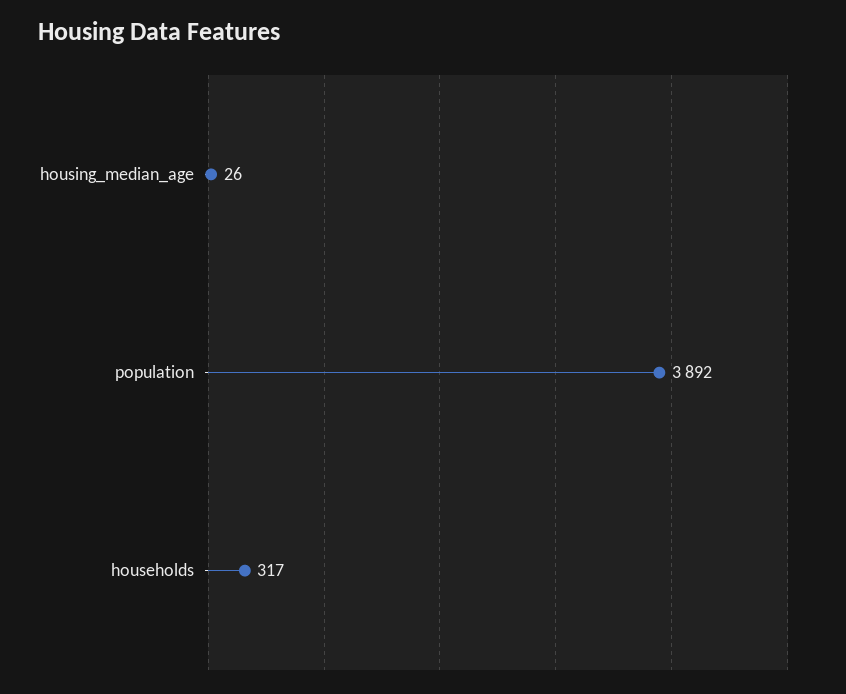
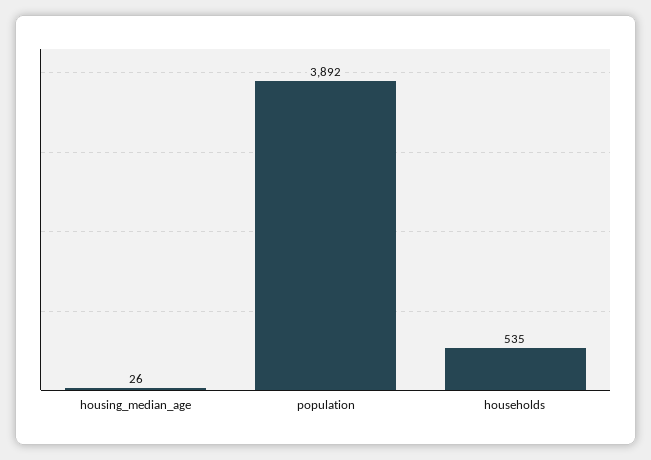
  {
    "housing_median_age": 26,
    "population": 3892,
-   "households": 317
+   "households": 535
  }

